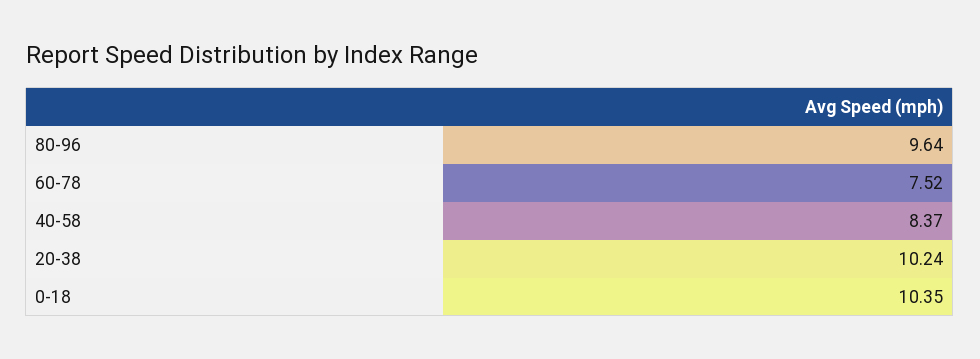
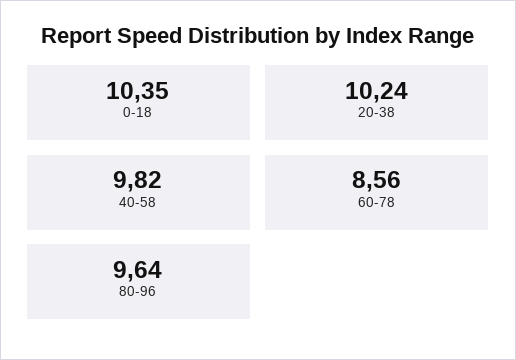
  {
    "80-96": 9.64,
-   "60-78": 7.52,
+   "60-78": 8.56,
-   "40-58": 8.37,
+   "40-58": 9.82,
    "20-38": 10.24,
    "0-18": 10.35
  }

